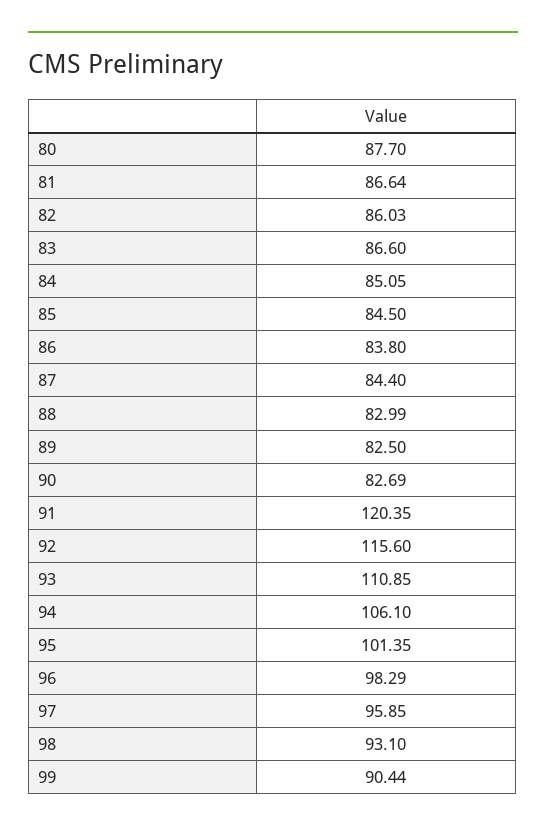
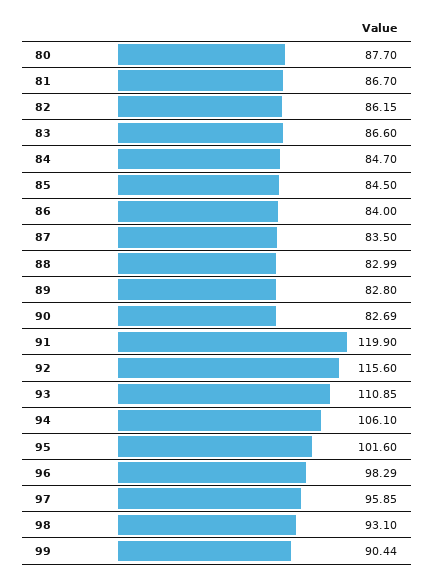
  {
    "80": 87.7,
-   "81": 86.64,
+   "81": 86.7,
-   "82": 86.03,
+   "82": 86.15,
    "83": 86.6,
-   "84": 85.05,
+   "84": 84.7,
    "85": 84.5,
-   "86": 83.8,
+   "86": 84,
-   "87": 84.4,
+   "87": 83.5,
    "88": 82.99,
-   "89": 82.5,
+   "89": 82.8,
    "90": 82.69,
-   "91": 120.35,
+   "91": 119.9,
    "92": 115.6,
    "93": 110.85,
    "94": 106.1,
-   "95": 101.35,
+   "95": 101.6,
    "96": 98.29,
    "97": 95.85,
    "98": 93.1,
    "99": 90.44
  }

